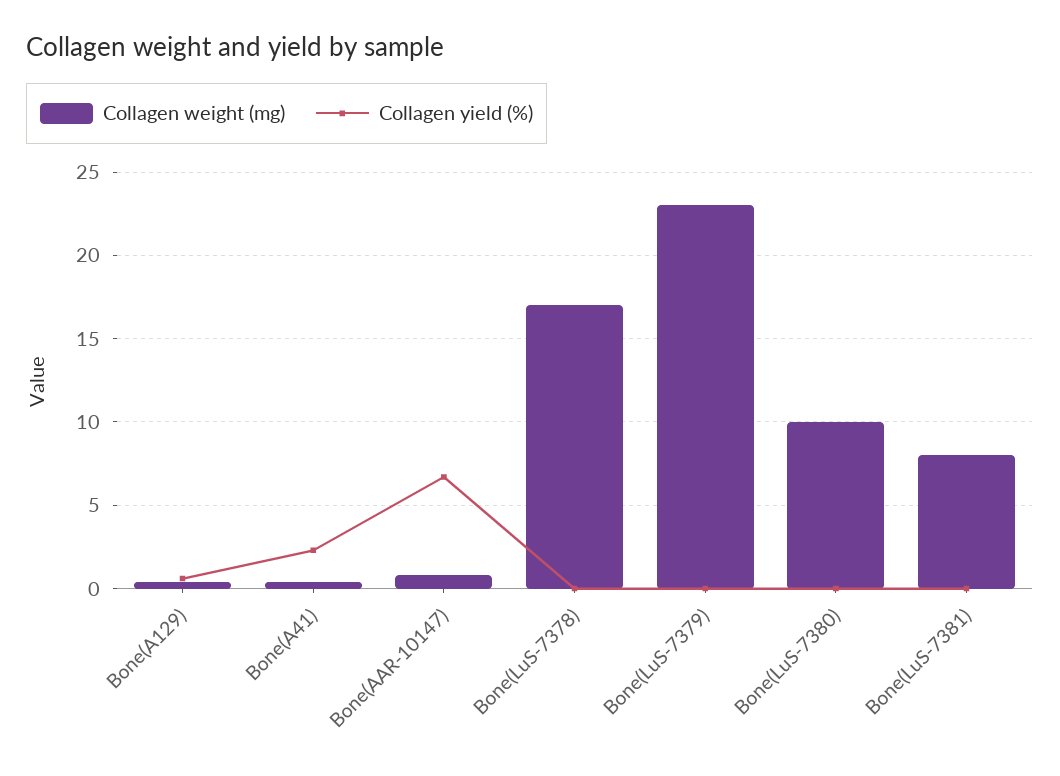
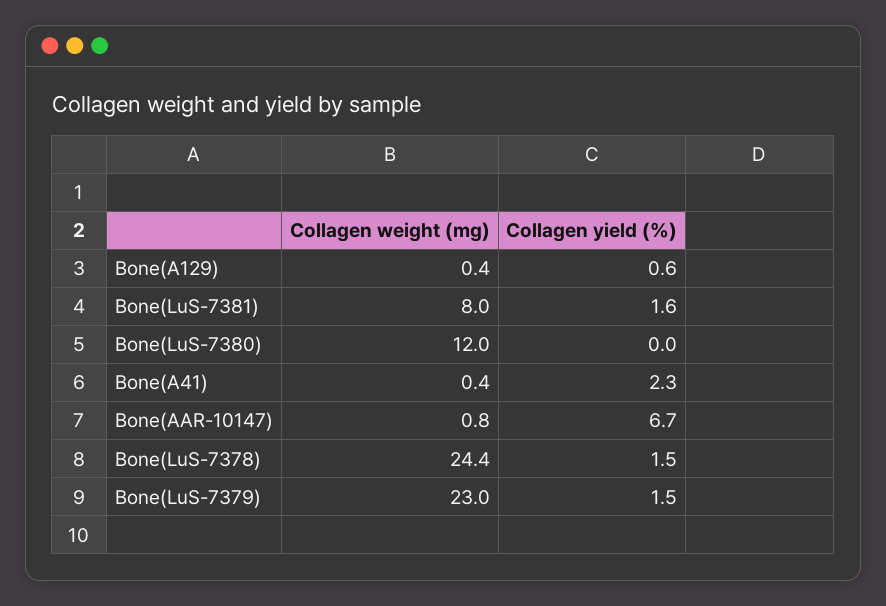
  {
    "Collagen weight (mg)": {
      "Bone(A129)": 0.4,
      "Bone(A41)": 0.4,
      "Bone(AAR-10147)": 0.8,
-     "Bone(LuS-7378)": 17,
+     "Bone(LuS-7378)": 24.4,
      "Bone(LuS-7379)": 23,
-     "Bone(LuS-7380)": 10,
+     "Bone(LuS-7380)": 12,
      "Bone(LuS-7381)": 8
    },
    "Collagen yield (%)": {
      "Bone(A129)": 0.6,
      "Bone(A41)": 2.3,
      "Bone(AAR-10147)": 6.7,
-     "Bone(LuS-7378)": 0,
+     "Bone(LuS-7378)": 1.5,
-     "Bone(LuS-7379)": 0,
+     "Bone(LuS-7379)": 1.5,
      "Bone(LuS-7380)": 0,
-     "Bone(LuS-7381)": 0
+     "Bone(LuS-7381)": 1.6
    }
  }

